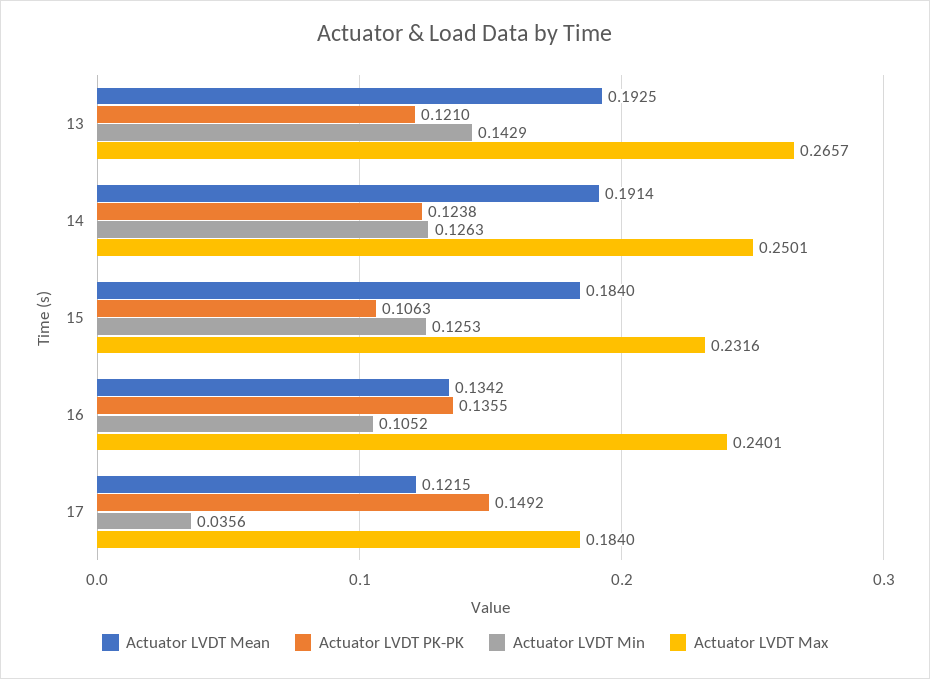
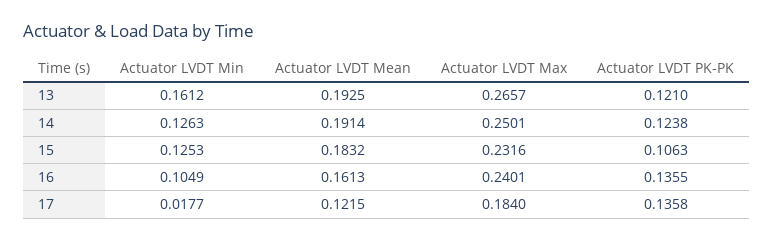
  {
    "Actuator LVDT Mean": {
      "13": 0.1925,
      "14": 0.1914,
-     "15": 0.184,
+     "15": 0.1832,
-     "16": 0.1342,
+     "16": 0.1613,
      "17": 0.1215
    },
    "Actuator LVDT PK-PK": {
      "13": 0.121,
      "14": 0.1238,
      "15": 0.1063,
      "16": 0.1355,
-     "17": 0.1492
+     "17": 0.1358
    },
    "Actuator LVDT Min": {
-     "13": 0.1429,
+     "13": 0.1612,
      "14": 0.1263,
      "15": 0.1253,
-     "16": 0.1052,
+     "16": 0.1049,
-     "17": 0.0356
+     "17": 0.0177
    },
    "Actuator LVDT Max": {
      "13": 0.2657,
      "14": 0.2501,
      "15": 0.2316,
      "16": 0.2401,
      "17": 0.184
    }
  }

